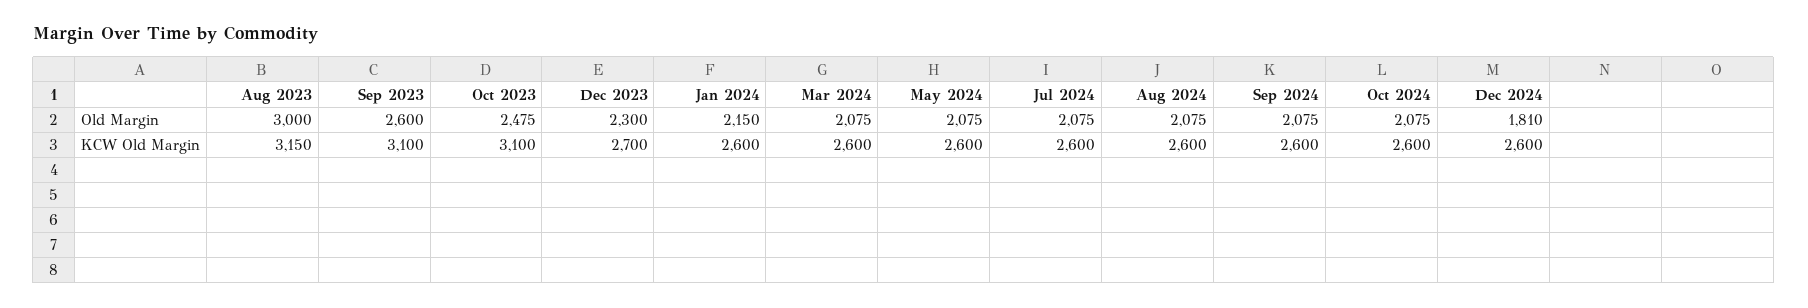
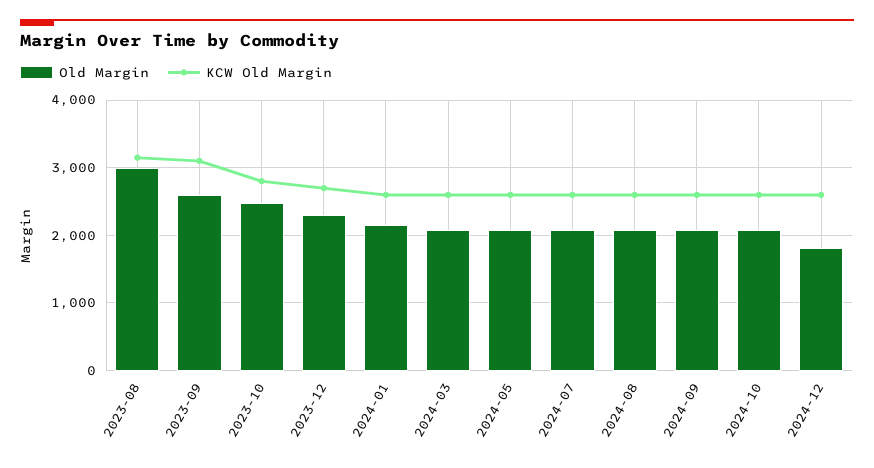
  {
    "Old Margin": {
      "Aug 2023": 3000,
      "Sep 2023": 2600,
      "Oct 2023": 2475,
      "Dec 2023": 2300,
      "Jan 2024": 2150,
      "Mar 2024": 2075,
      "May 2024": 2075,
      "Jul 2024": 2075,
      "Aug 2024": 2075,
      "Sep 2024": 2075,
      "Oct 2024": 2075,
      "Dec 2024": 1810
    },
    "KCW Old Margin": {
      "Aug 2023": 3150,
      "Sep 2023": 3100,
-     "Oct 2023": 3100,
+     "Oct 2023": 2800,
      "Dec 2023": 2700,
      "Jan 2024": 2600,
      "Mar 2024": 2600,
      "May 2024": 2600,
      "Jul 2024": 2600,
      "Aug 2024": 2600,
      "Sep 2024": 2600,
      "Oct 2024": 2600,
      "Dec 2024": 2600
    }
  }

